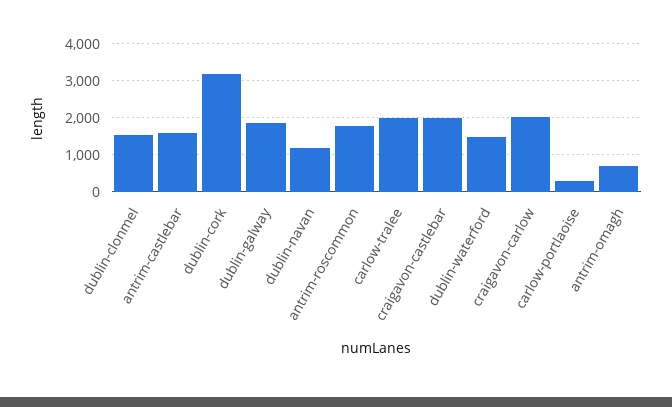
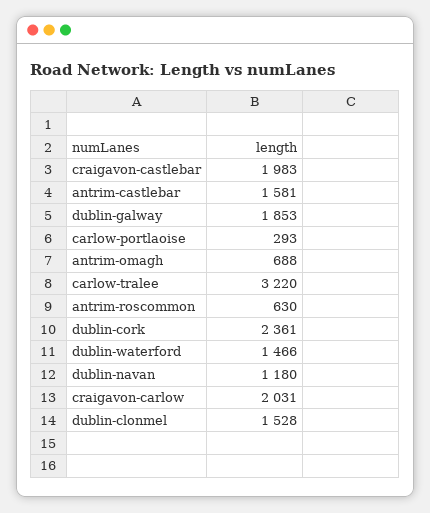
  {
    "dublin-clonmel": 1528,
    "antrim-castlebar": 1581,
-   "dublin-cork": 3200,
+   "dublin-cork": 2361,
    "dublin-galway": 1853,
    "dublin-navan": 1180,
-   "antrim-roscommon": 1800,
+   "antrim-roscommon": 630,
-   "carlow-tralee": 2000,
+   "carlow-tralee": 3220,
    "craigavon-castlebar": 1983,
    "dublin-waterford": 1466,
    "craigavon-carlow": 2031,
    "carlow-portlaoise": 293,
    "antrim-omagh": 688
  }

